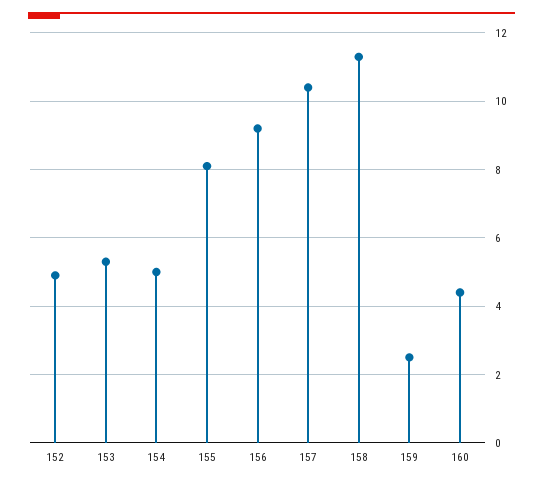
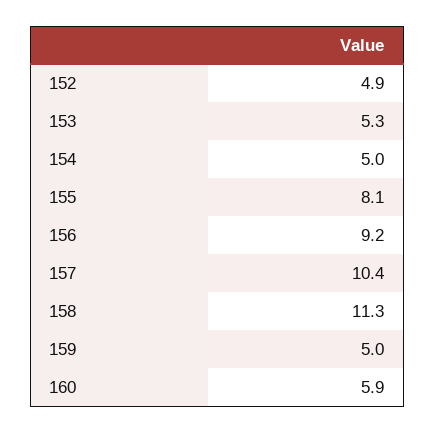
  {
    "152": 4.9,
    "153": 5.3,
    "154": 5,
    "155": 8.1,
    "156": 9.2,
    "157": 10.4,
    "158": 11.3,
-   "159": 2.5,
+   "159": 5,
-   "160": 4.5
+   "160": 5.9
  }

